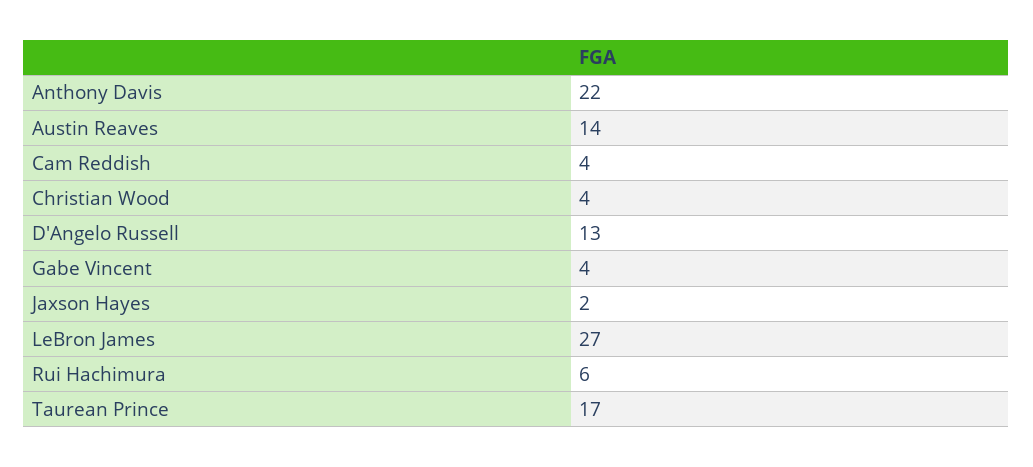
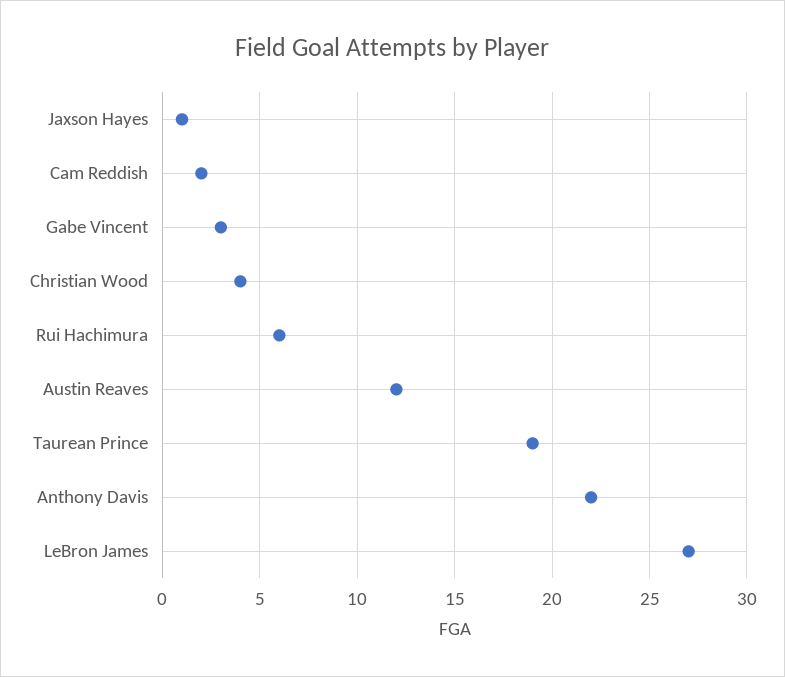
  {
    "Anthony Davis": 22,
-   "Austin Reaves": 14,
+   "Austin Reaves": 12,
-   "Cam Reddish": 4,
+   "Cam Reddish": 2,
    "Christian Wood": 4,
-   "D'Angelo Russell": 13,
-   "Gabe Vincent": 4,
+   "Gabe Vincent": 3,
-   "Jaxson Hayes": 2,
+   "Jaxson Hayes": 1,
    "LeBron James": 27,
    "Rui Hachimura": 6,
-   "Taurean Prince": 17
+   "Taurean Prince": 19
  }

